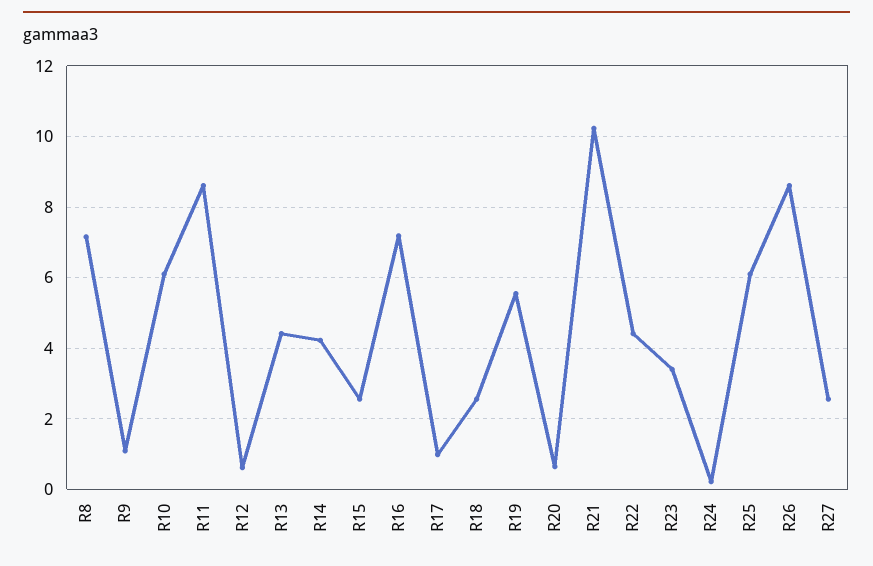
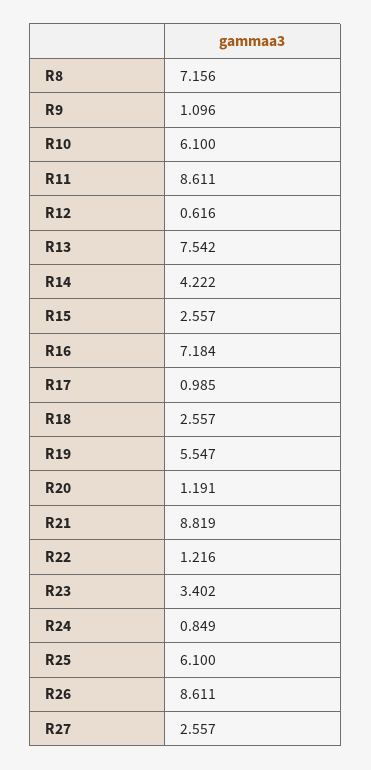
  {
    "R8": 7.156,
    "R9": 1.096,
    "R10": 6.1,
    "R11": 8.611,
    "R12": 0.616,
-   "R13": 4.4,
+   "R13": 7.542,
    "R14": 4.222,
    "R15": 2.557,
    "R16": 7.184,
    "R17": 0.985,
    "R18": 2.557,
    "R19": 5.547,
-   "R20": 0.6,
+   "R20": 1.191,
-   "R21": 10.2,
+   "R21": 8.819,
-   "R22": 4.4,
+   "R22": 1.216,
    "R23": 3.402,
-   "R24": 0.2,
+   "R24": 0.849,
    "R25": 6.1,
    "R26": 8.611,
    "R27": 2.557
  }

